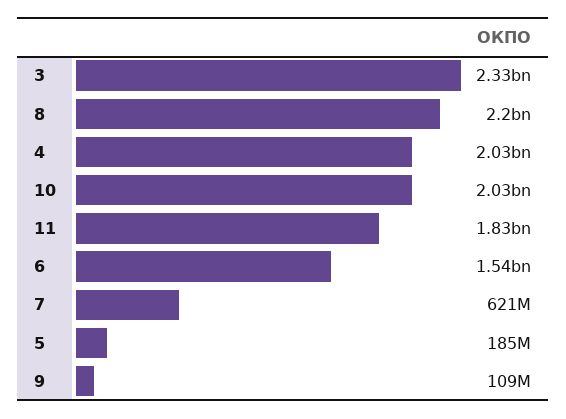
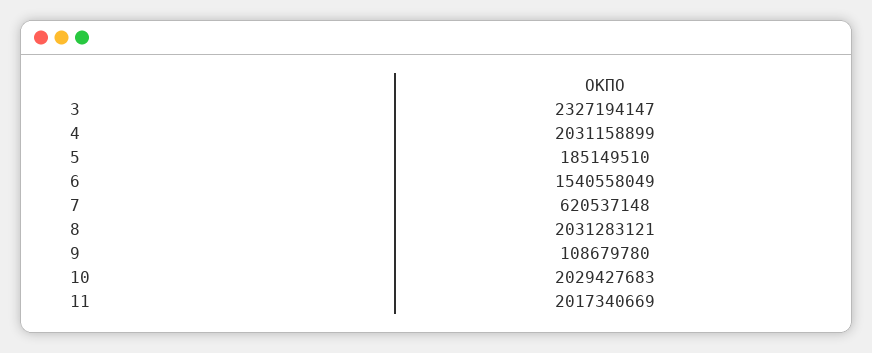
  {
    "3": 2327194147,
-   "8": 2200000000,
+   "8": 2031283121,
    "4": 2031158899,
    "10": 2029427683,
-   "11": 1830000000,
+   "11": 2017340669,
    "6": 1540558049,
    "7": 620537148,
    "5": 185149510,
    "9": 108679780
  }

